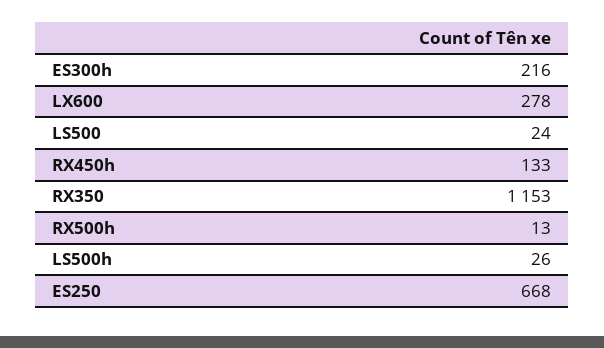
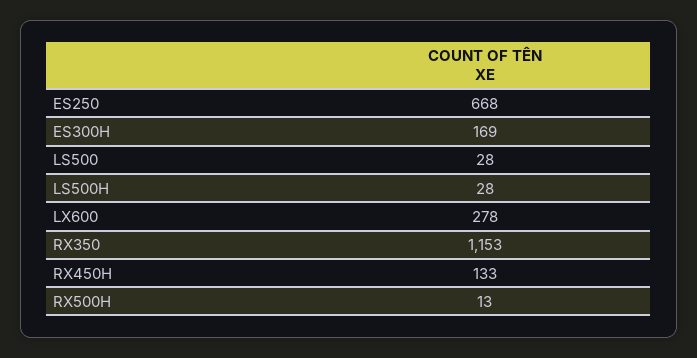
  {
-   "ES300h": 216,
+   "ES300h": 169,
    "LX600": 278,
-   "LS500": 24,
+   "LS500": 28,
    "RX450h": 133,
    "RX350": 1153,
    "RX500h": 13,
-   "LS500h": 26,
+   "LS500h": 28,
    "ES250": 668
  }

